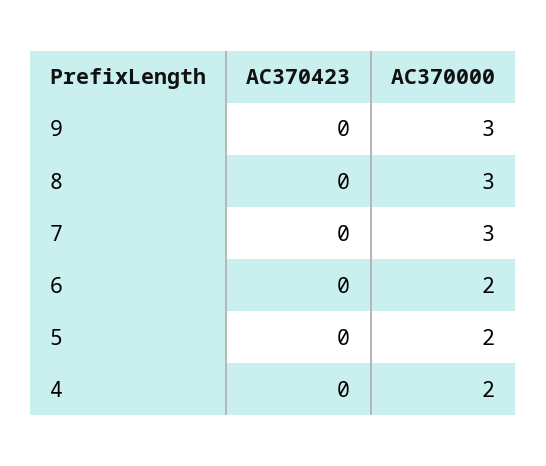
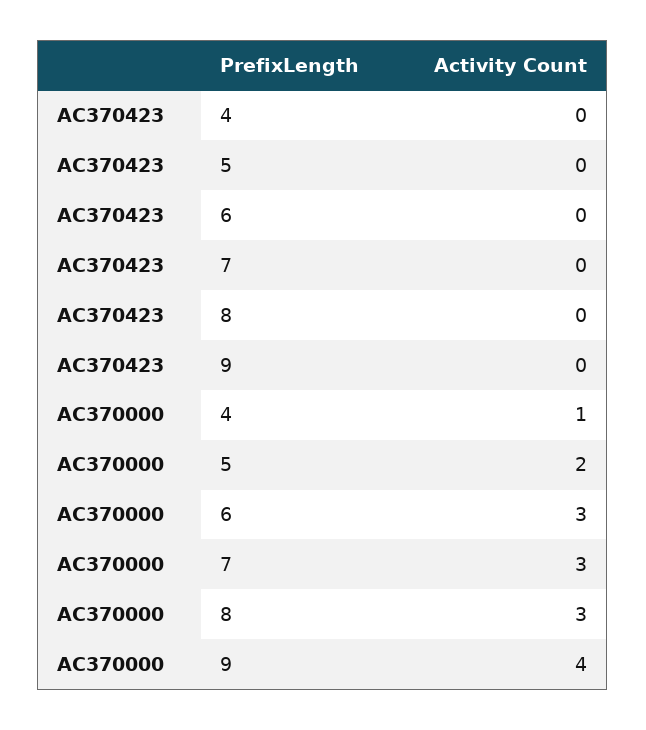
  {
    "AC370423": {
      "9": 0,
      "8": 0,
      "7": 0,
      "6": 0,
      "5": 0,
      "4": 0
    },
    "AC370000": {
-     "9": 3,
+     "9": 4,
      "8": 3,
      "7": 3,
-     "6": 2,
+     "6": 3,
      "5": 2,
-     "4": 2
+     "4": 1
    }
  }

